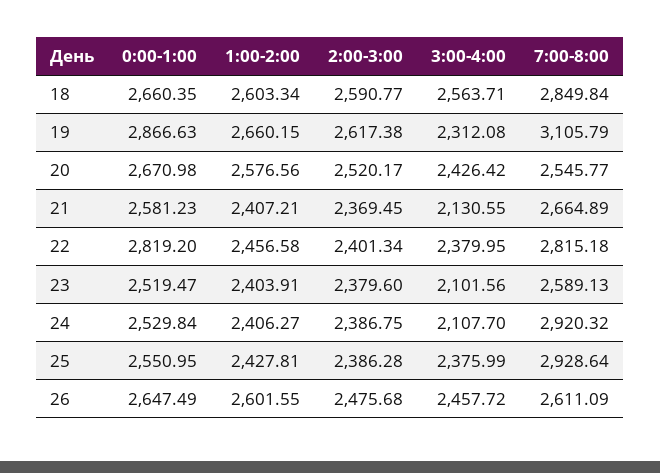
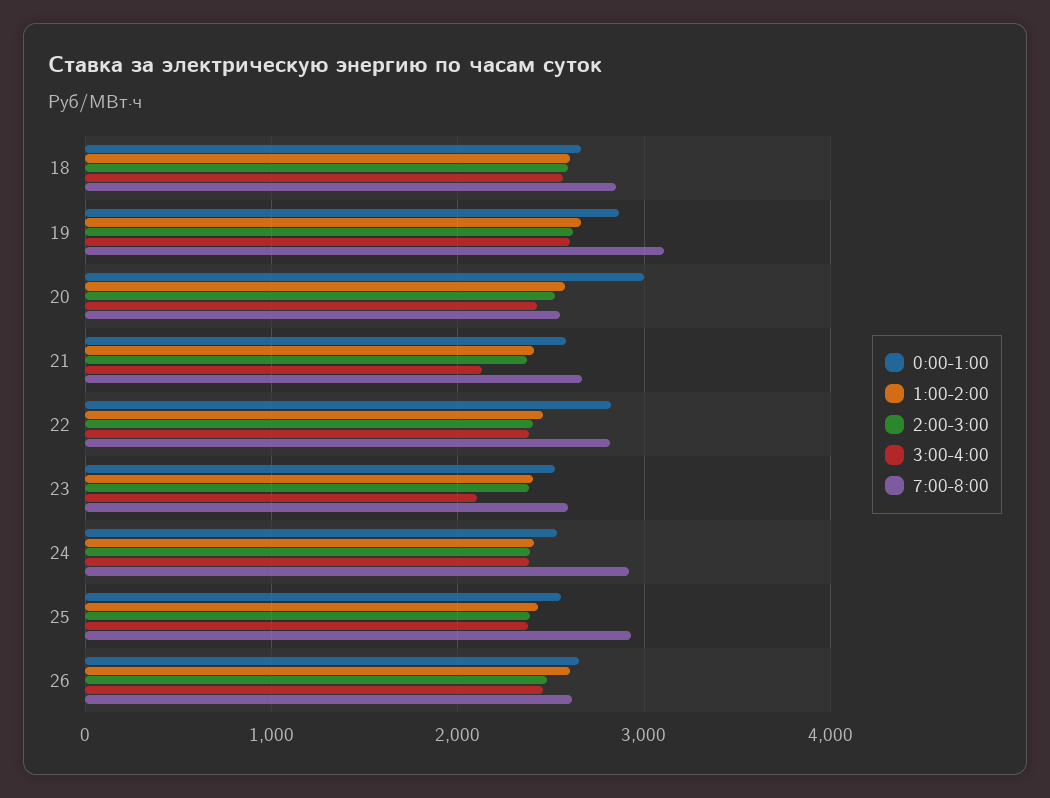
  {
    "0:00-1:00": {
      "18": 2660.35,
      "19": 2866.63,
-     "20": 2670.98,
+     "20": 3000,
      "21": 2581.23,
      "22": 2819.2,
      "23": 2519.47,
      "24": 2529.84,
      "25": 2550.95,
      "26": 2647.49
    },
    "1:00-2:00": {
      "18": 2603.34,
      "19": 2660.15,
      "20": 2576.56,
      "21": 2407.21,
      "22": 2456.58,
      "23": 2403.91,
      "24": 2406.27,
      "25": 2427.81,
      "26": 2601.55
    },
    "2:00-3:00": {
      "18": 2590.77,
      "19": 2617.38,
      "20": 2520.17,
      "21": 2369.45,
      "22": 2401.34,
      "23": 2379.6,
      "24": 2386.75,
      "25": 2386.28,
      "26": 2475.68
    },
    "3:00-4:00": {
      "18": 2563.71,
-     "19": 2312.08,
+     "19": 2600,
      "20": 2426.42,
      "21": 2130.55,
      "22": 2379.95,
      "23": 2101.56,
-     "24": 2107.7,
+     "24": 2400,
      "25": 2375.99,
      "26": 2457.72
    },
    "7:00-8:00": {
      "18": 2849.84,
      "19": 3105.79,
      "20": 2545.77,
      "21": 2664.89,
      "22": 2815.18,
      "23": 2589.13,
      "24": 2920.32,
      "25": 2928.64,
      "26": 2611.09
    }
  }

